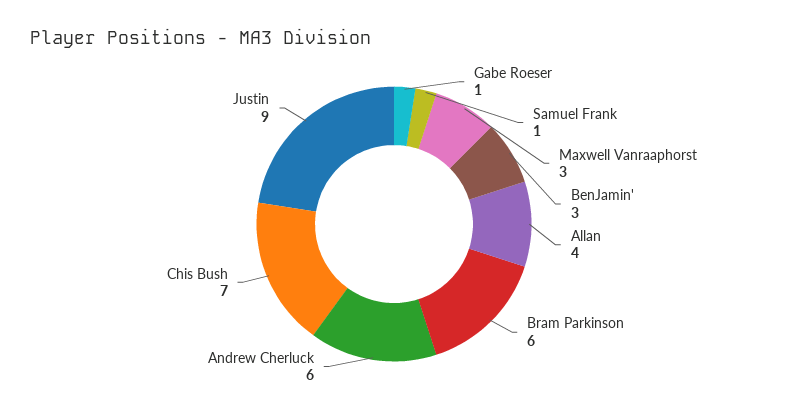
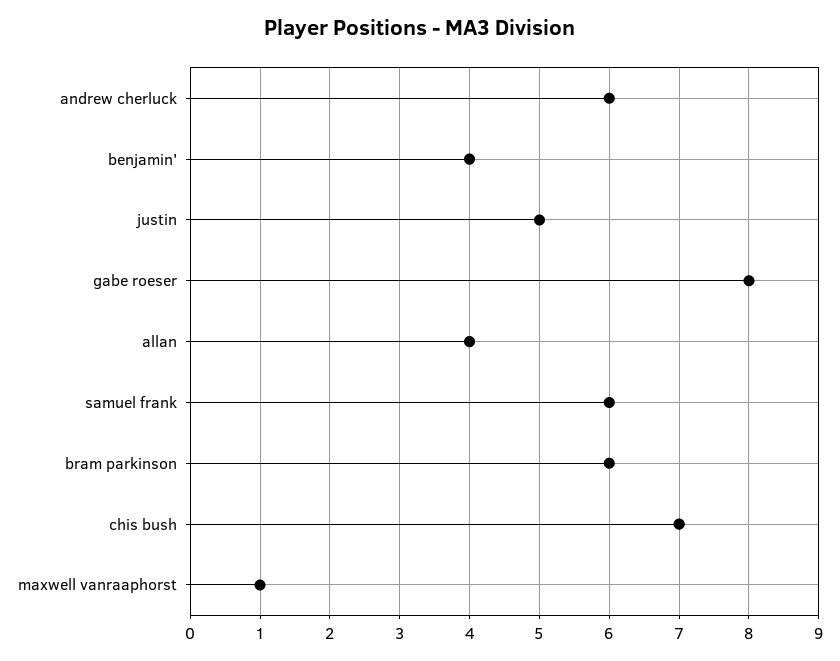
  {
-   "Gabe Roeser": 1,
+   "Gabe Roeser": 8,
-   "Samuel Frank": 1,
+   "Samuel Frank": 6,
-   "Maxwell Vanraaphorst": 3,
+   "Maxwell Vanraaphorst": 1,
-   "BenJamin'": 3,
+   "BenJamin'": 4,
    "Allan": 4,
    "Bram Parkinson": 6,
    "Andrew Cherluck": 6,
    "Chis Bush": 7,
-   "Justin": 9
+   "Justin": 5
  }

